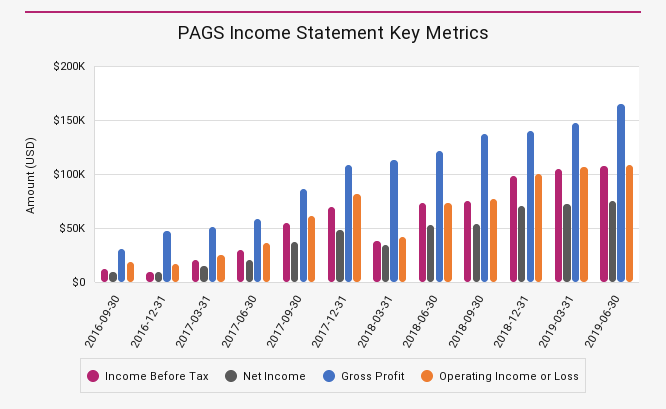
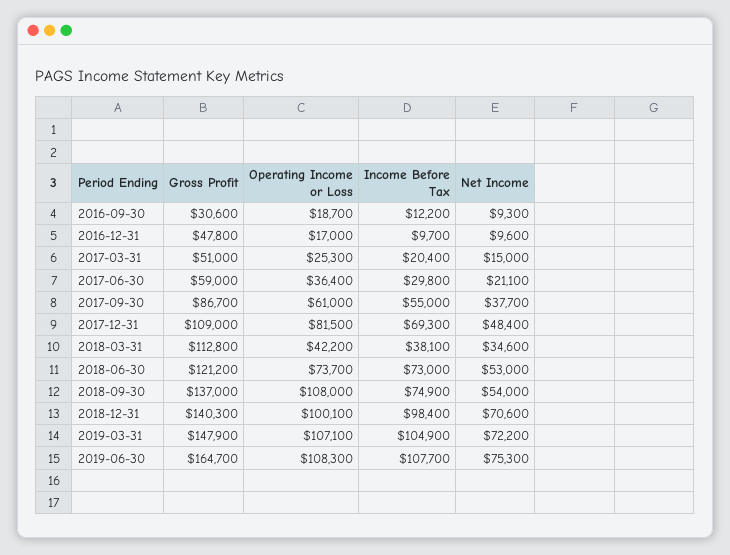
  {
    "Income Before Tax": {
      "2016-09-30": 12200,
      "2016-12-31": 9700,
      "2017-03-31": 20400,
      "2017-06-30": 29800,
      "2017-09-30": 55000,
      "2017-12-31": 69300,
      "2018-03-31": 38100,
      "2018-06-30": 73000,
      "2018-09-30": 74900,
      "2018-12-31": 98400,
      "2019-03-31": 104900,
      "2019-06-30": 107700
    },
    "Net Income": {
      "2016-09-30": 9300,
      "2016-12-31": 9600,
      "2017-03-31": 15000,
      "2017-06-30": 21100,
      "2017-09-30": 37700,
      "2017-12-31": 48400,
      "2018-03-31": 34600,
      "2018-06-30": 53000,
      "2018-09-30": 54000,
      "2018-12-31": 70600,
      "2019-03-31": 72200,
      "2019-06-30": 75300
    },
    "Gross Profit": {
      "2016-09-30": 30600,
      "2016-12-31": 47800,
      "2017-03-31": 51000,
      "2017-06-30": 59000,
      "2017-09-30": 86700,
      "2017-12-31": 109000,
      "2018-03-31": 112800,
      "2018-06-30": 121200,
      "2018-09-30": 137000,
      "2018-12-31": 140300,
      "2019-03-31": 147900,
      "2019-06-30": 164700
    },
    "Operating Income or Loss": {
      "2016-09-30": 18700,
      "2016-12-31": 17000,
      "2017-03-31": 25300,
      "2017-06-30": 36400,
      "2017-09-30": 61000,
      "2017-12-31": 81500,
      "2018-03-31": 42200,
      "2018-06-30": 73700,
-     "2018-09-30": 80000,
+     "2018-09-30": 108000,
      "2018-12-31": 100100,
      "2019-03-31": 107100,
      "2019-06-30": 108300
    }
  }

